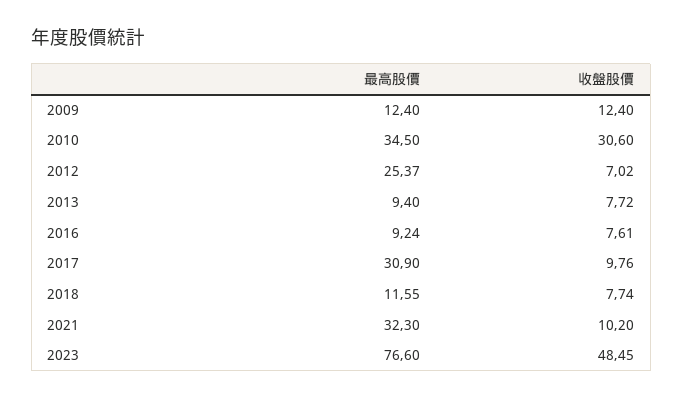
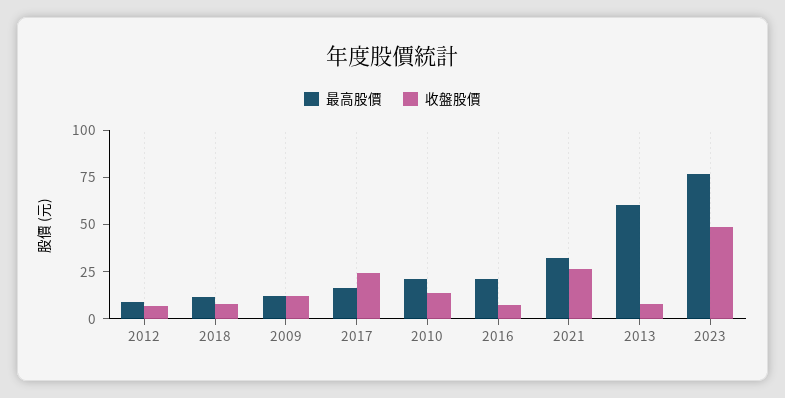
  {
    "最高股價": {
      "2009": 12.4,
-     "2010": 34.5,
+     "2010": 20,
-     "2012": 25.37,
+     "2012": 10,
-     "2013": 9.4,
+     "2013": 60,
-     "2016": 9.24,
+     "2016": 20,
-     "2017": 30.9,
+     "2017": 15,
      "2018": 11.55,
      "2021": 32.3,
      "2023": 76.6
    },
    "收盤股價": {
      "2009": 12.4,
-     "2010": 30.6,
+     "2010": 15,
      "2012": 7.02,
      "2013": 7.72,
      "2016": 7.61,
-     "2017": 9.76,
+     "2017": 25,
      "2018": 7.74,
-     "2021": 10.2,
+     "2021": 25,
      "2023": 48.45
    }
  }

